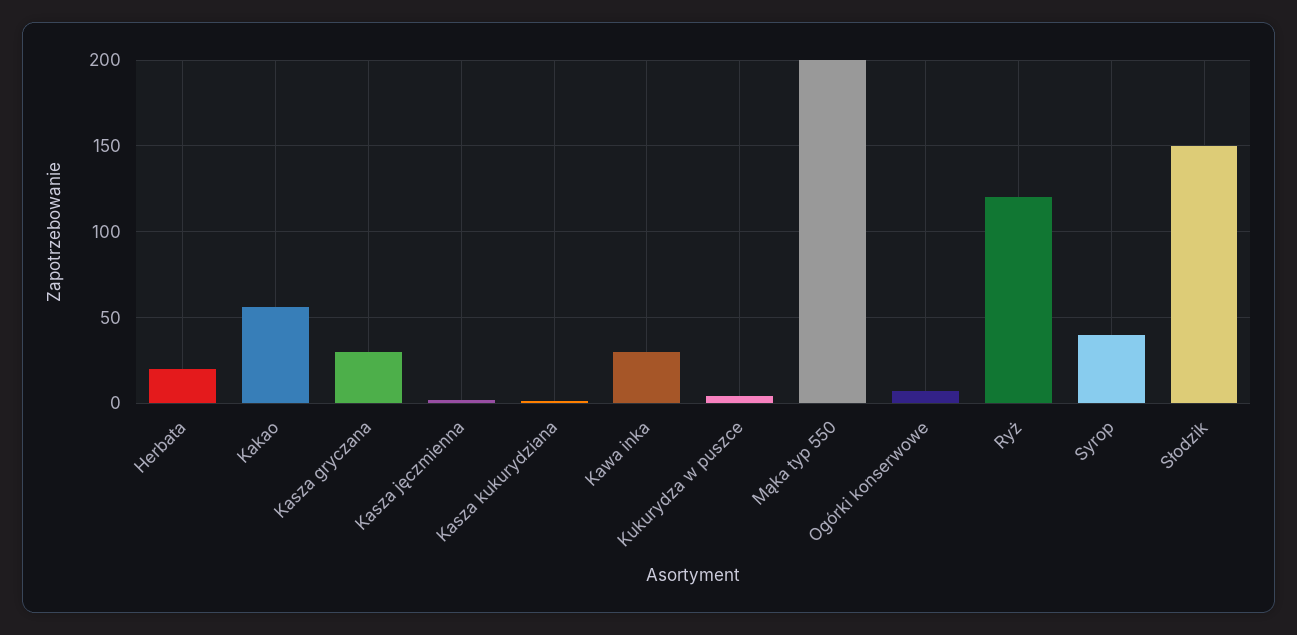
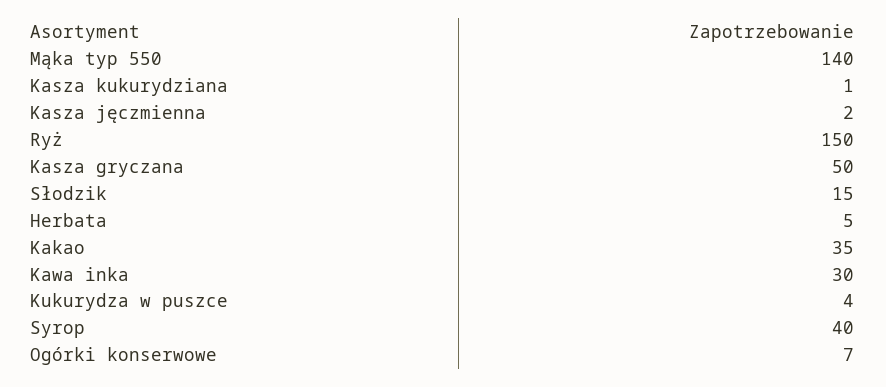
  {
-   "Herbata": 20,
+   "Herbata": 5,
-   "Kakao": 55,
+   "Kakao": 35,
-   "Kasza gryczana": 30,
+   "Kasza gryczana": 50,
    "Kasza jęczmienna": 2,
    "Kasza kukurydziana": 1,
    "Kawa inka": 30,
    "Kukurydza w puszce": 4,
-   "Mąka typ 550": 200,
+   "Mąka typ 550": 140,
    "Ogórki konserwowe": 7,
-   "Ryż": 120,
+   "Ryż": 150,
    "Syrop": 40,
-   "Słodzik": 150
+   "Słodzik": 15
  }

